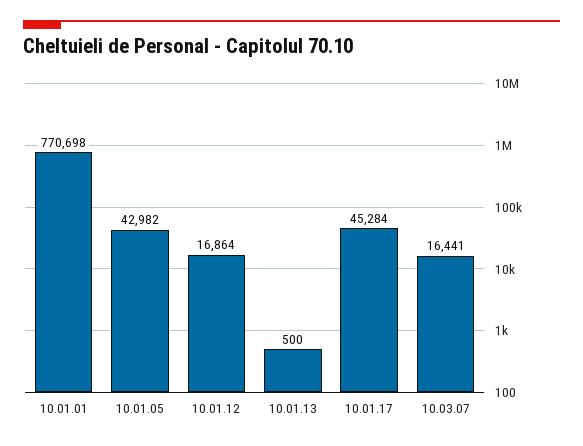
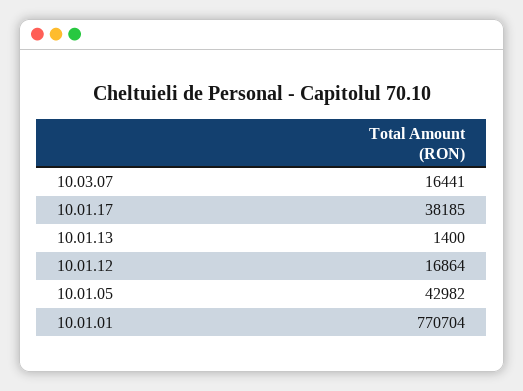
  {
-   "10.01.01": 770698,
+   "10.01.01": 770704,
    "10.01.05": 42982,
    "10.01.12": 16864,
-   "10.01.13": 500,
+   "10.01.13": 1400,
-   "10.01.17": 45284,
+   "10.01.17": 38185,
    "10.03.07": 16441
  }

